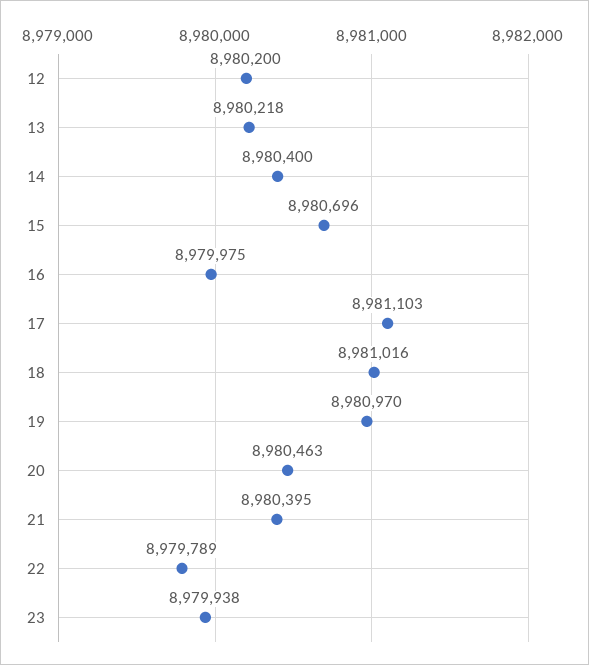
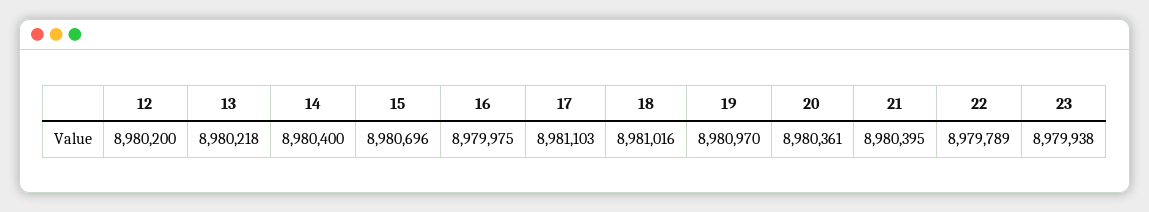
  {
    "12": 8980200,
    "13": 8980218,
    "14": 8980400,
    "15": 8980696,
    "16": 8979975,
    "17": 8981103,
    "18": 8981016,
    "19": 8980970,
-   "20": 8980463,
+   "20": 8980361,
    "21": 8980395,
    "22": 8979789,
    "23": 8979938
  }

